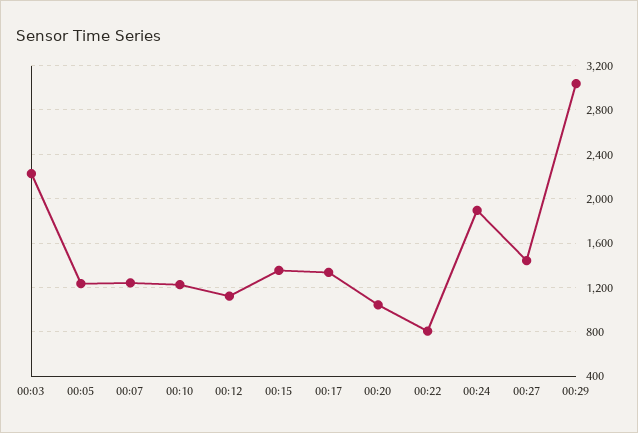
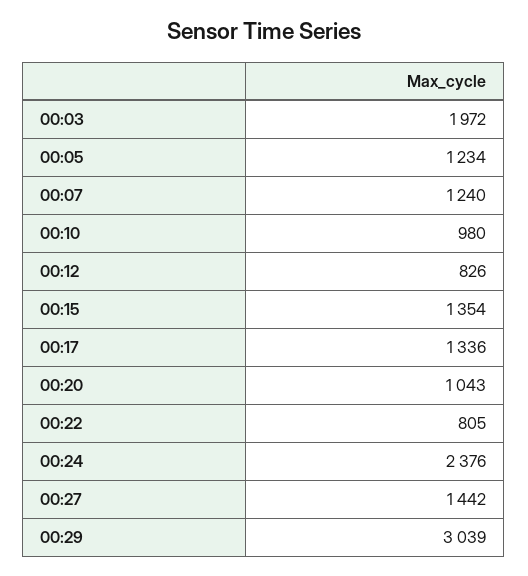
  {
-   "00:03": 2200,
+   "00:03": 1972,
    "00:05": 1234,
    "00:07": 1240,
-   "00:10": 1200,
+   "00:10": 980,
-   "00:12": 1100,
+   "00:12": 826,
    "00:15": 1354,
    "00:17": 1336,
    "00:20": 1043,
    "00:22": 805,
-   "00:24": 1900,
+   "00:24": 2376,
    "00:27": 1442,
    "00:29": 3039
  }

